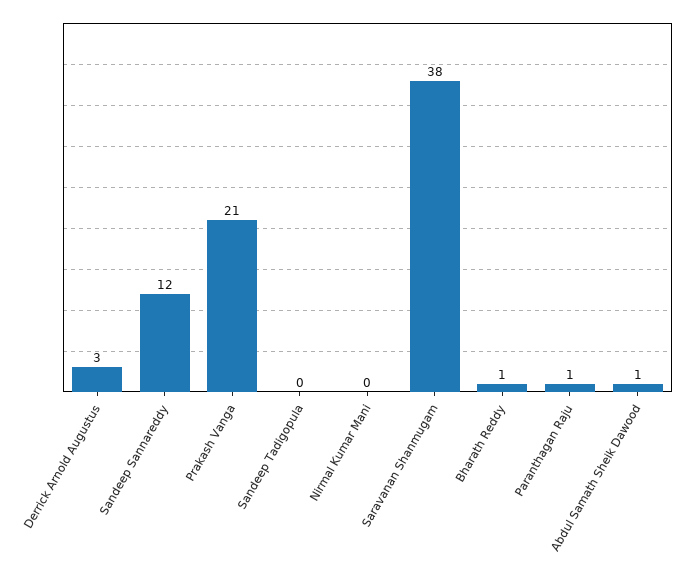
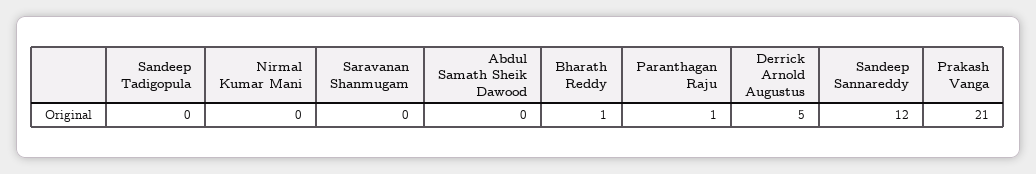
  {
-   "Derrick Arnold Augustus": 3,
+   "Derrick Arnold Augustus": 5,
    "Sandeep Sannareddy": 12,
    "Prakash Vanga": 21,
    "Sandeep Tadigopula": 0,
    "Nirmal Kumar Mani": 0,
-   "Saravanan Shanmugam": 38,
+   "Saravanan Shanmugam": 0,
    "Bharath Reddy": 1,
    "Paranthagan Raju": 1,
-   "Abdul Samath Sheik Dawood": 1
+   "Abdul Samath Sheik Dawood": 0
  }

